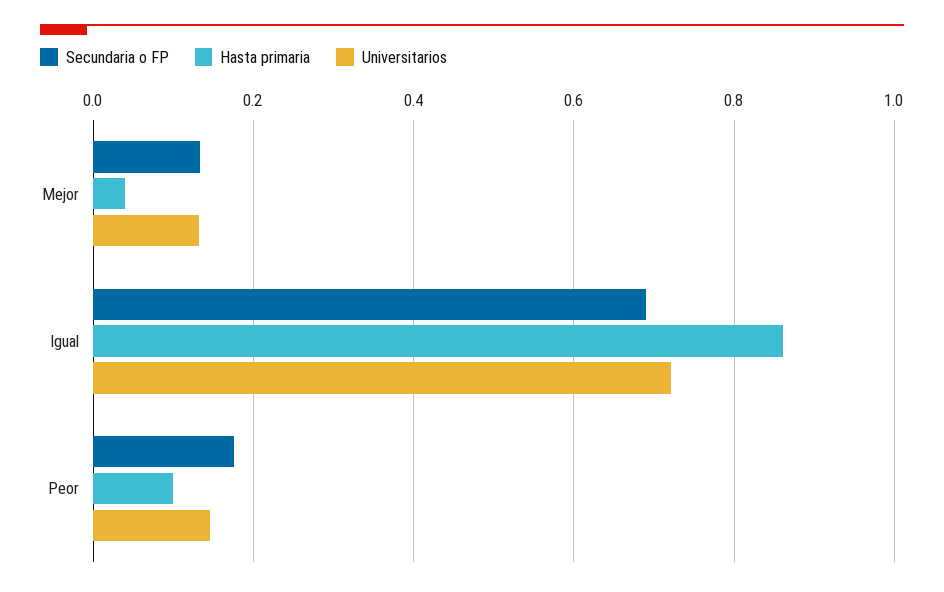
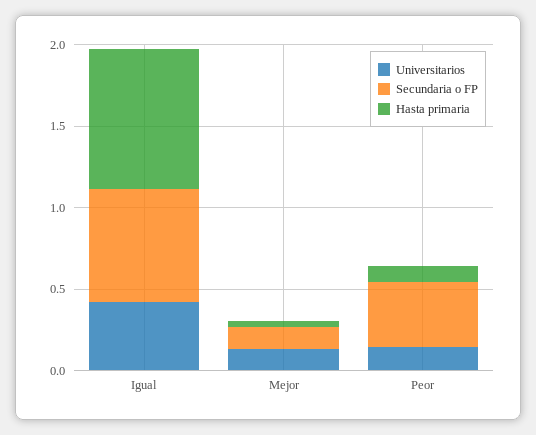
  {
    "Secundaria o FP": {
      "Mejor": 0.14,
      "Igual": 0.7,
-     "Peor": 0.18
+     "Peor": 0.4
    },
    "Hasta primaria": {
      "Mejor": 0.04,
      "Igual": 0.86,
      "Peor": 0.1
    },
    "Universitarios": {
      "Mejor": 0.14,
-     "Igual": 0.72,
+     "Igual": 0.4,
      "Peor": 0.14
    }
  }

